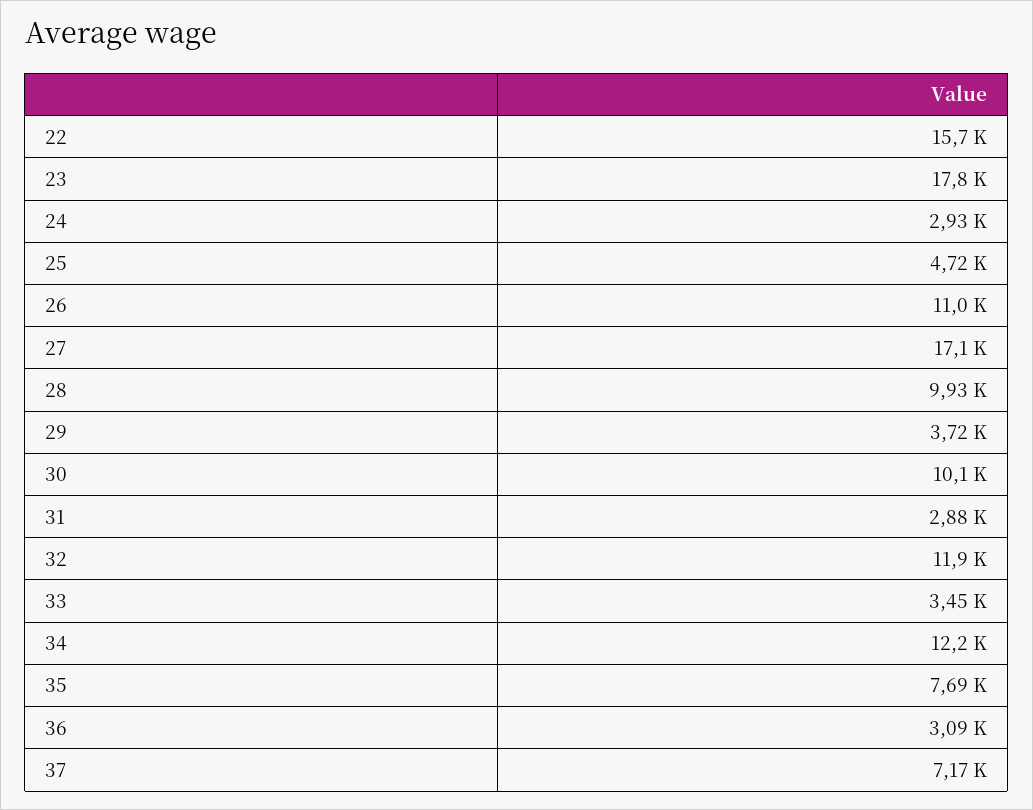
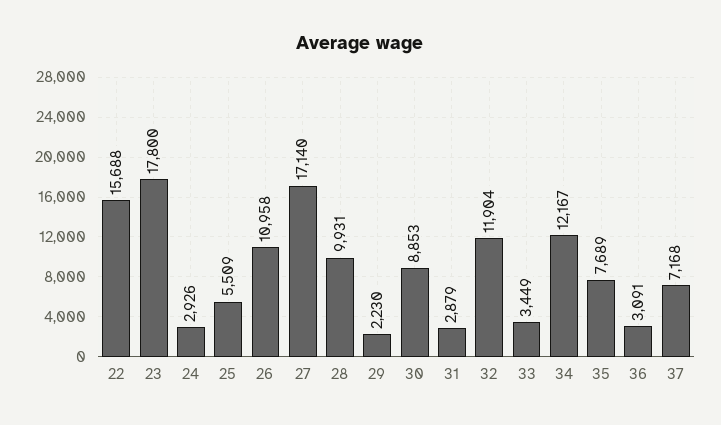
  {
    "22": 15688,
    "23": 17800,
    "24": 2926,
-   "25": 4720,
+   "25": 5509,
    "26": 10958,
    "27": 17140,
    "28": 9931,
-   "29": 3720,
+   "29": 2230,
-   "30": 10100,
+   "30": 8853,
    "31": 2879,
    "32": 11904,
    "33": 3449,
    "34": 12167,
    "35": 7689,
    "36": 3091,
    "37": 7168
  }

